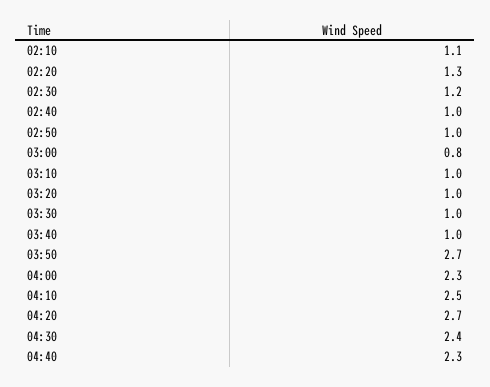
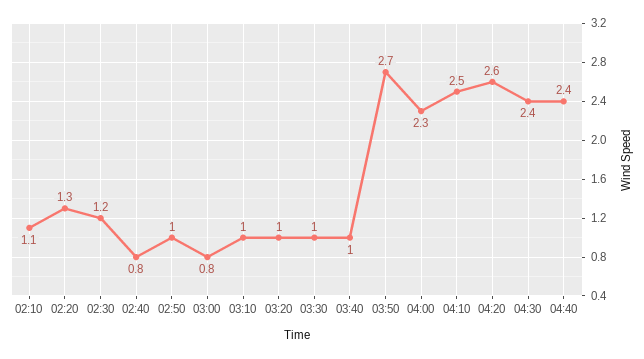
  {
    "02:10": 1.1,
    "02:20": 1.3,
    "02:30": 1.2,
-   "02:40": 1,
+   "02:40": 0.8,
    "02:50": 1,
    "03:00": 0.8,
    "03:10": 1,
    "03:20": 1,
    "03:30": 1,
    "03:40": 1,
    "03:50": 2.7,
    "04:00": 2.3,
    "04:10": 2.5,
-   "04:20": 2.7,
+   "04:20": 2.6,
    "04:30": 2.4,
-   "04:40": 2.3
+   "04:40": 2.4
  }

